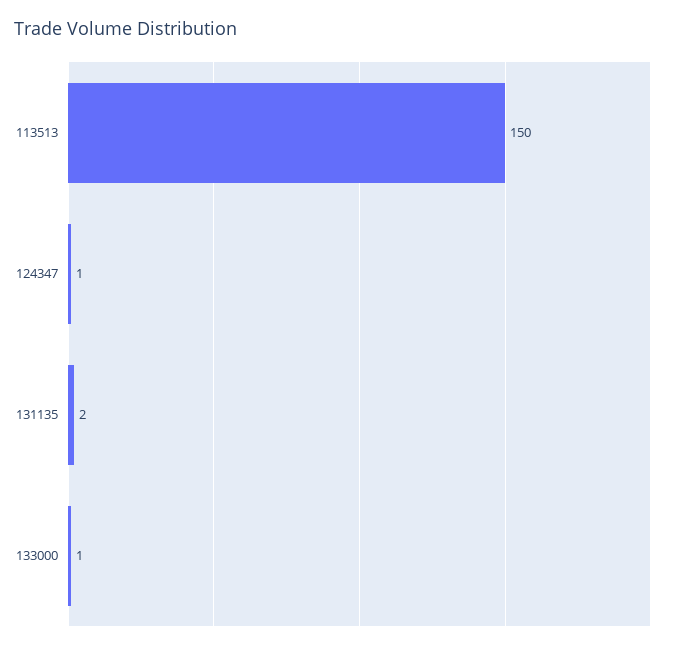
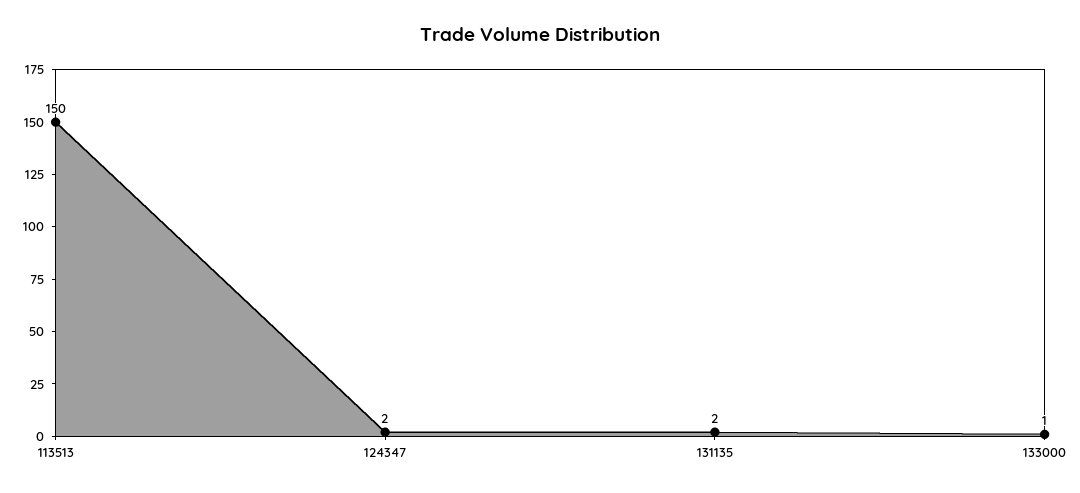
  {
    "113513": 150,
-   "124347": 1,
+   "124347": 2,
    "131135": 2,
    "133000": 1
  }

